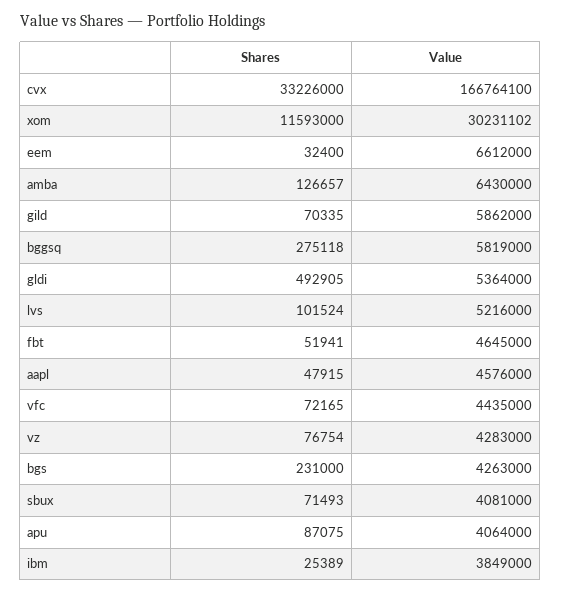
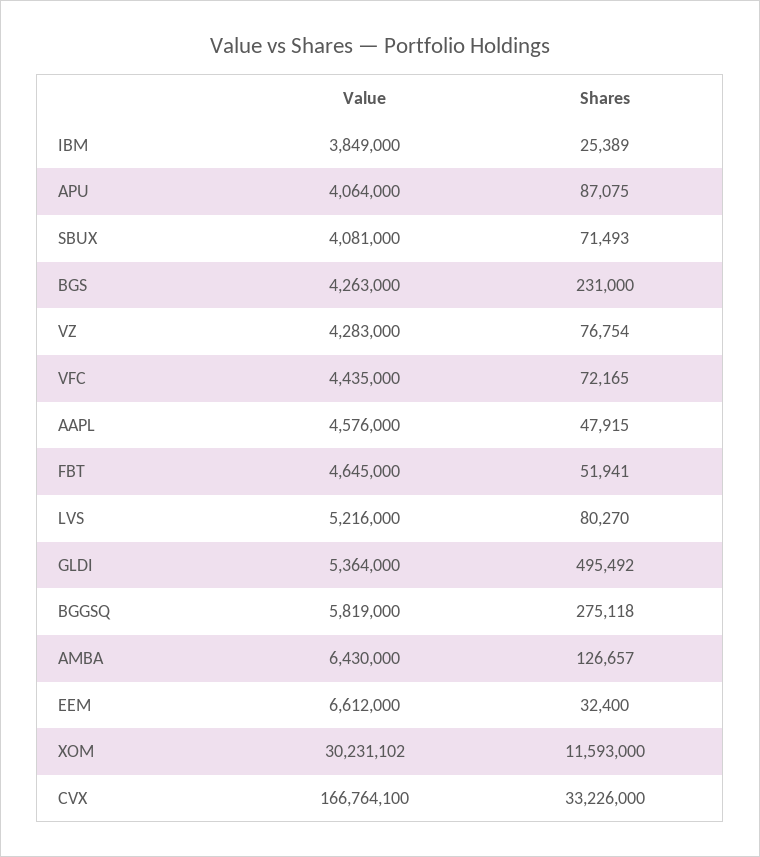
  {
    "Shares": {
      "cvx": 33226000,
      "xom": 11593000,
      "eem": 32400,
      "amba": 126657,
-     "gild": 70335,
      "bggsq": 275118,
-     "gldi": 492905,
+     "gldi": 495492,
-     "lvs": 101524,
+     "lvs": 80270,
      "fbt": 51941,
      "aapl": 47915,
      "vfc": 72165,
      "vz": 76754,
      "bgs": 231000,
      "sbux": 71493,
      "apu": 87075,
      "ibm": 25389
    },
    "Value": {
      "cvx": 166764100,
      "xom": 30231102,
      "eem": 6612000,
      "amba": 6430000,
-     "gild": 5862000,
      "bggsq": 5819000,
      "gldi": 5364000,
      "lvs": 5216000,
      "fbt": 4645000,
      "aapl": 4576000,
      "vfc": 4435000,
      "vz": 4283000,
      "bgs": 4263000,
      "sbux": 4081000,
      "apu": 4064000,
      "ibm": 3849000
    }
  }

